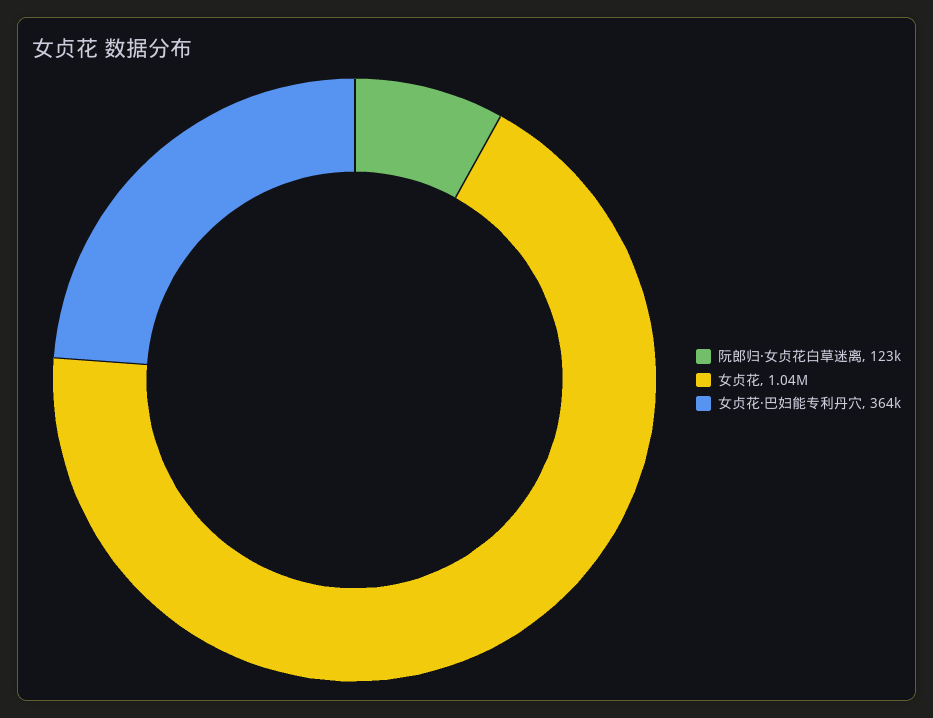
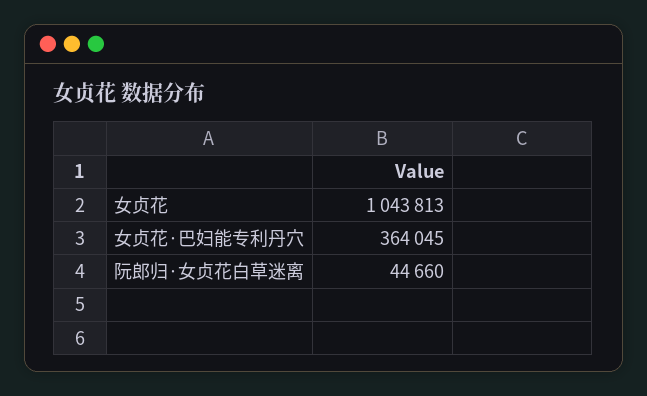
  {
-   "阮郎归·女贞花白草迷离": 123000,
+   "阮郎归·女贞花白草迷离": 44660,
    "女贞花": 1043813,
    "女贞花·巴妇能专利丹穴": 364045
  }

